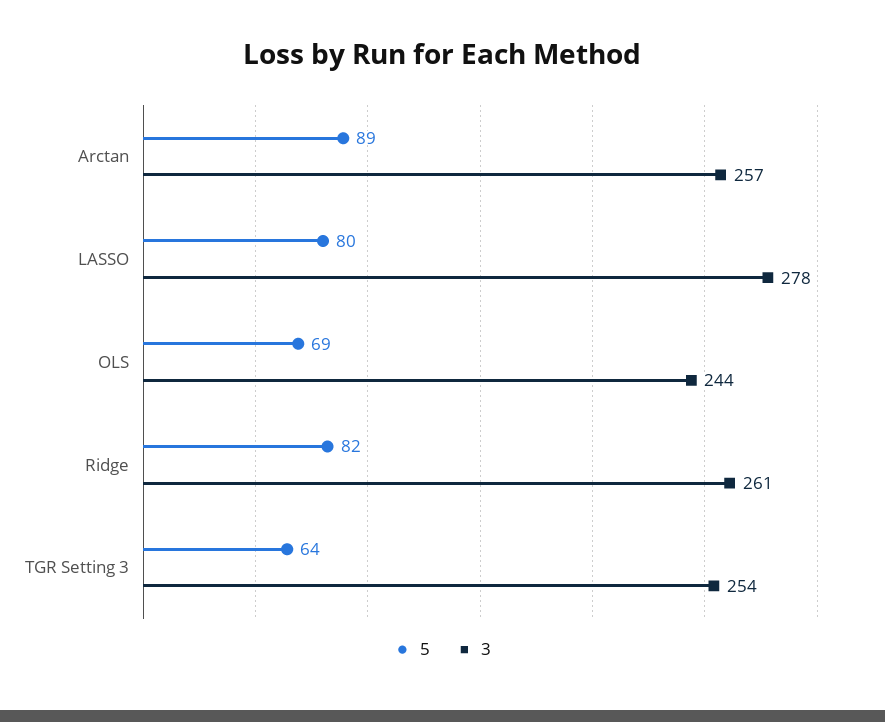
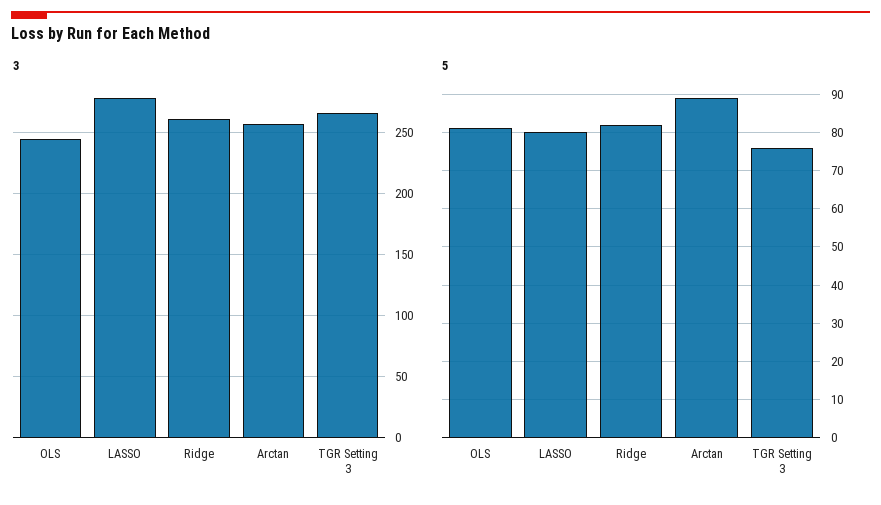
  {
    "5": {
      "Arctan": 89,
      "LASSO": 80,
-     "OLS": 69,
+     "OLS": 80,
      "Ridge": 82,
-     "TGR Setting 3": 64
+     "TGR Setting 3": 75
    },
    "3": {
      "Arctan": 257,
      "LASSO": 278,
      "OLS": 244,
      "Ridge": 261,
-     "TGR Setting 3": 254
+     "TGR Setting 3": 265
    }
  }

